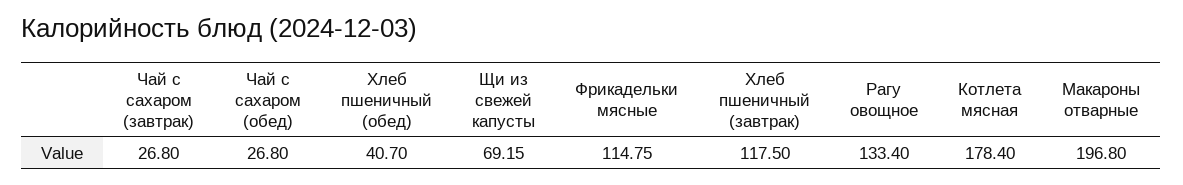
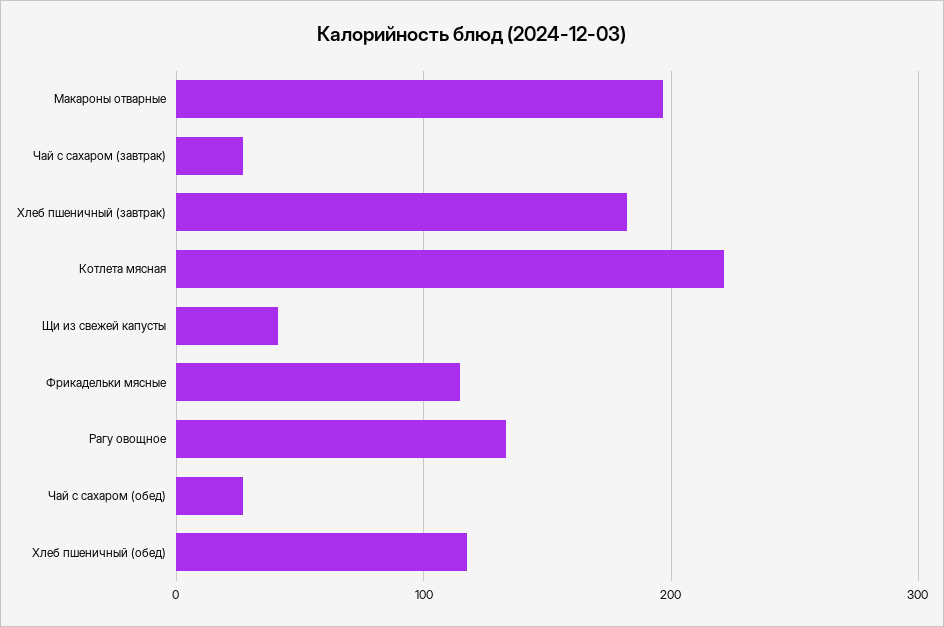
  {
    "Чай с сахаром (завтрак)": 26.8,
    "Чай с сахаром (обед)": 26.8,
-   "Хлеб пшеничный (обед)": 40.7,
+   "Хлеб пшеничный (обед)": 120,
-   "Щи из свежей капусты": 69.15,
+   "Щи из свежей капусты": 40,
    "Фрикадельки мясные": 114.75,
-   "Хлеб пшеничный (завтрак)": 117.5,
+   "Хлеб пшеничный (завтрак)": 180,
    "Рагу овощное": 133.4,
-   "Котлета мясная": 178.4,
+   "Котлета мясная": 220,
    "Макароны отварные": 196.8
  }

